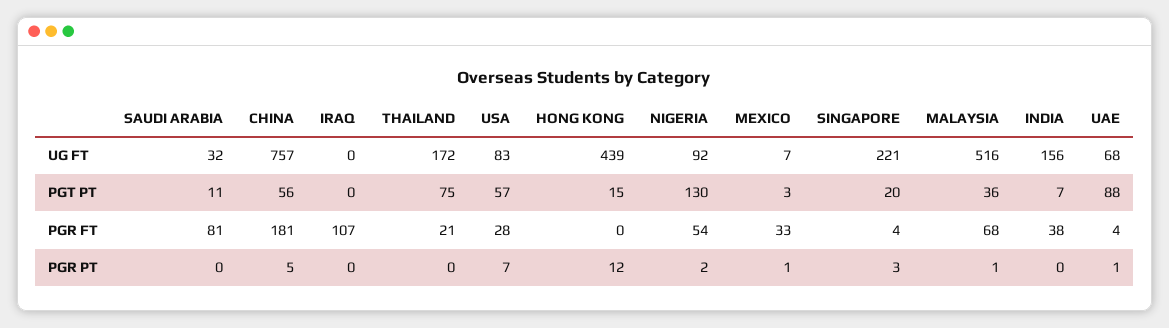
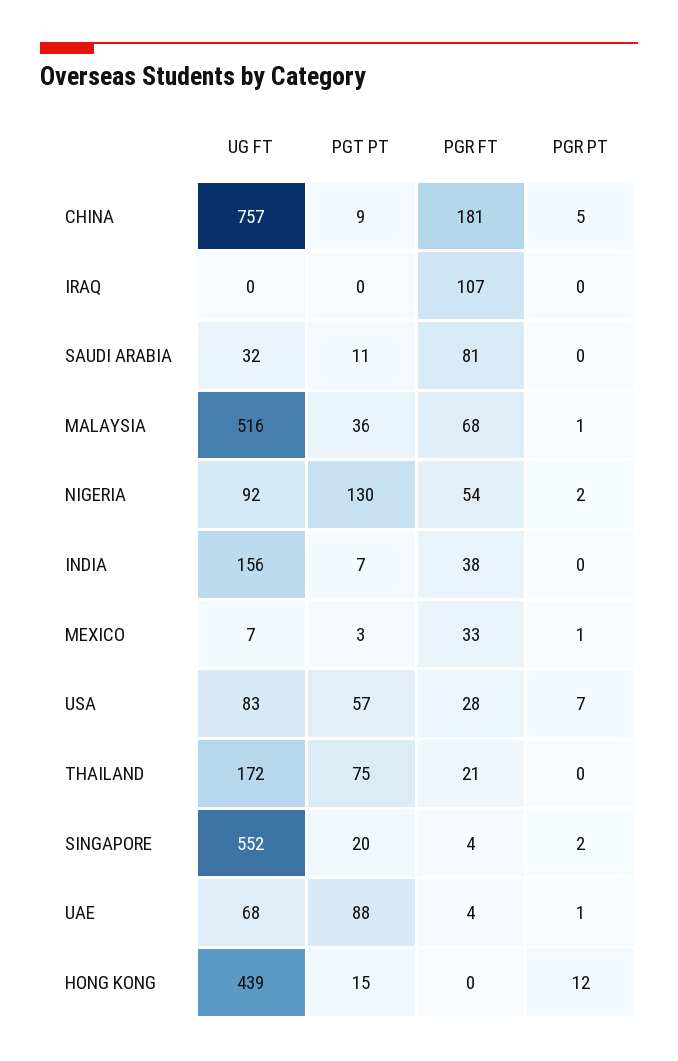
  {
    "SAUDI ARABIA": {
      "UG FT": 32,
      "PGT PT": 11,
      "PGR FT": 81,
      "PGR PT": 0
    },
    "CHINA": {
      "UG FT": 757,
-     "PGT PT": 56,
+     "PGT PT": 9,
      "PGR FT": 181,
      "PGR PT": 5
    },
    "IRAQ": {
      "UG FT": 0,
      "PGT PT": 0,
      "PGR FT": 107,
      "PGR PT": 0
    },
    "THAILAND": {
      "UG FT": 172,
      "PGT PT": 75,
      "PGR FT": 21,
      "PGR PT": 0
    },
    "USA": {
      "UG FT": 83,
      "PGT PT": 57,
      "PGR FT": 28,
      "PGR PT": 7
    },
    "HONG KONG": {
      "UG FT": 439,
      "PGT PT": 15,
      "PGR FT": 0,
      "PGR PT": 12
    },
    "NIGERIA": {
      "UG FT": 92,
      "PGT PT": 130,
      "PGR FT": 54,
      "PGR PT": 2
    },
    "MEXICO": {
      "UG FT": 7,
      "PGT PT": 3,
      "PGR FT": 33,
      "PGR PT": 1
    },
    "SINGAPORE": {
-     "UG FT": 221,
+     "UG FT": 552,
      "PGT PT": 20,
      "PGR FT": 4,
-     "PGR PT": 3
+     "PGR PT": 2
    },
    "MALAYSIA": {
      "UG FT": 516,
      "PGT PT": 36,
      "PGR FT": 68,
      "PGR PT": 1
    },
    "INDIA": {
      "UG FT": 156,
      "PGT PT": 7,
      "PGR FT": 38,
      "PGR PT": 0
    },
    "UAE": {
      "UG FT": 68,
      "PGT PT": 88,
      "PGR FT": 4,
      "PGR PT": 1
    }
  }

